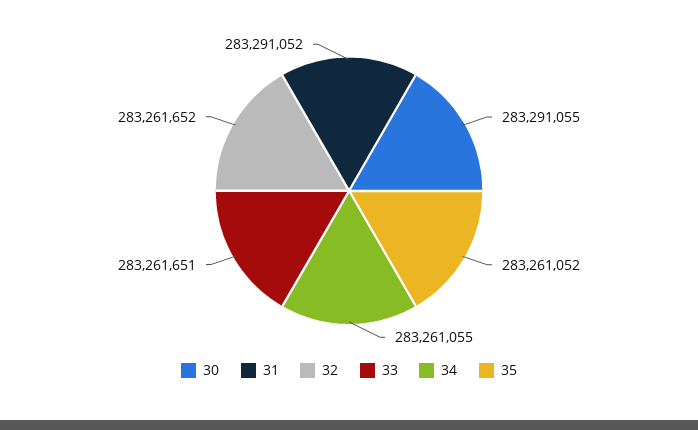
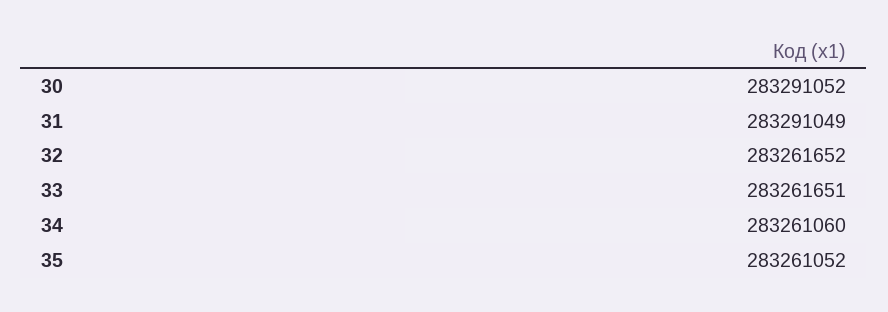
  {
-   "30": 283291055,
+   "30": 283291052,
-   "31": 283291052,
+   "31": 283291049,
    "32": 283261652,
    "33": 283261651,
-   "34": 283261055,
+   "34": 283261060,
    "35": 283261052
  }

